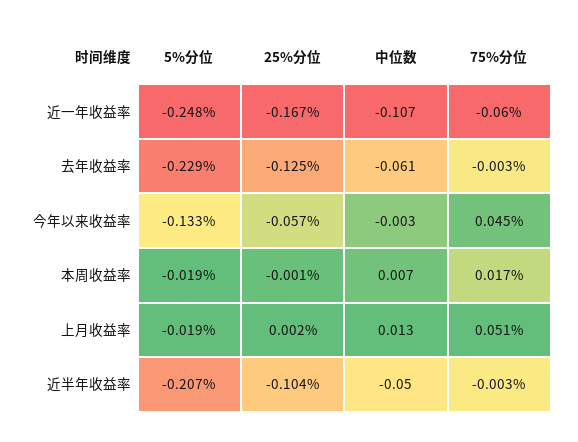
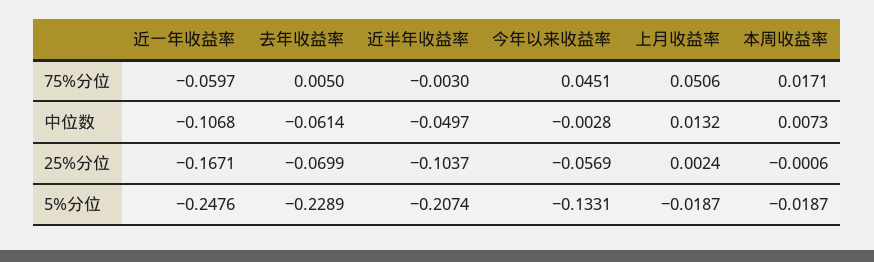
  {
    "5%分位": {
      "近一年收益率": -0.2476,
      "去年收益率": -0.2289,
      "今年以来收益率": -0.1331,
      "本周收益率": -0.0187,
      "上月收益率": -0.0187,
      "近半年收益率": -0.2074
    },
    "25%分位": {
      "近一年收益率": -0.1671,
-     "去年收益率": -0.125,
+     "去年收益率": -0.0699,
      "今年以来收益率": -0.0569,
      "本周收益率": -0.0006,
      "上月收益率": 0.0024,
      "近半年收益率": -0.1037
    },
    "中位数": {
      "近一年收益率": -0.1068,
      "去年收益率": -0.0614,
      "今年以来收益率": -0.0028,
      "本周收益率": 0.0073,
      "上月收益率": 0.0132,
      "近半年收益率": -0.0497
    },
    "75%分位": {
      "近一年收益率": -0.0597,
-     "去年收益率": -0.003,
+     "去年收益率": 0.005,
      "今年以来收益率": 0.0451,
      "本周收益率": 0.0171,
      "上月收益率": 0.0506,
      "近半年收益率": -0.003
    }
  }

